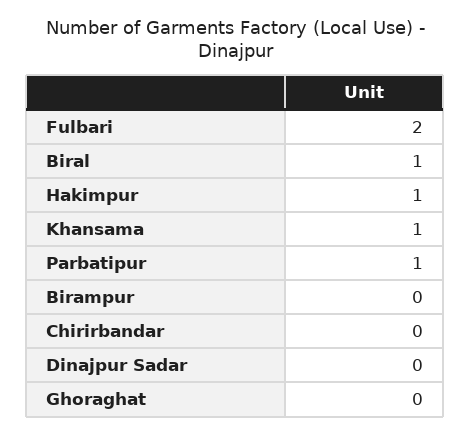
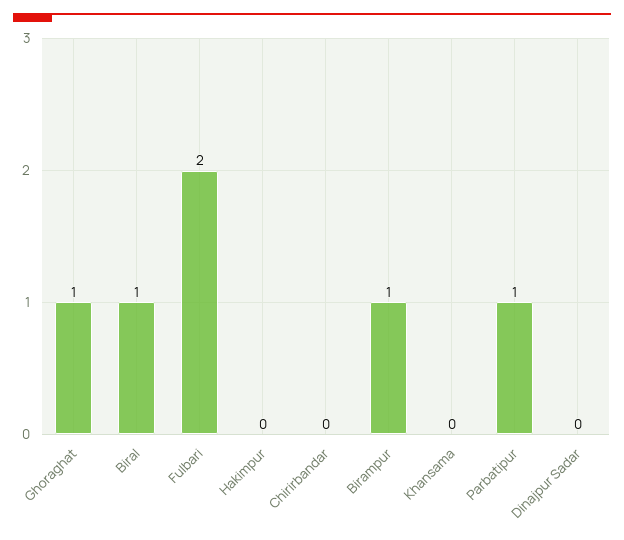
  {
    "Fulbari": 2,
    "Biral": 1,
-   "Hakimpur": 1,
+   "Hakimpur": 0,
-   "Khansama": 1,
+   "Khansama": 0,
    "Parbatipur": 1,
-   "Birampur": 0,
+   "Birampur": 1,
    "Chirirbandar": 0,
    "Dinajpur Sadar": 0,
-   "Ghoraghat": 0
+   "Ghoraghat": 1
  }

